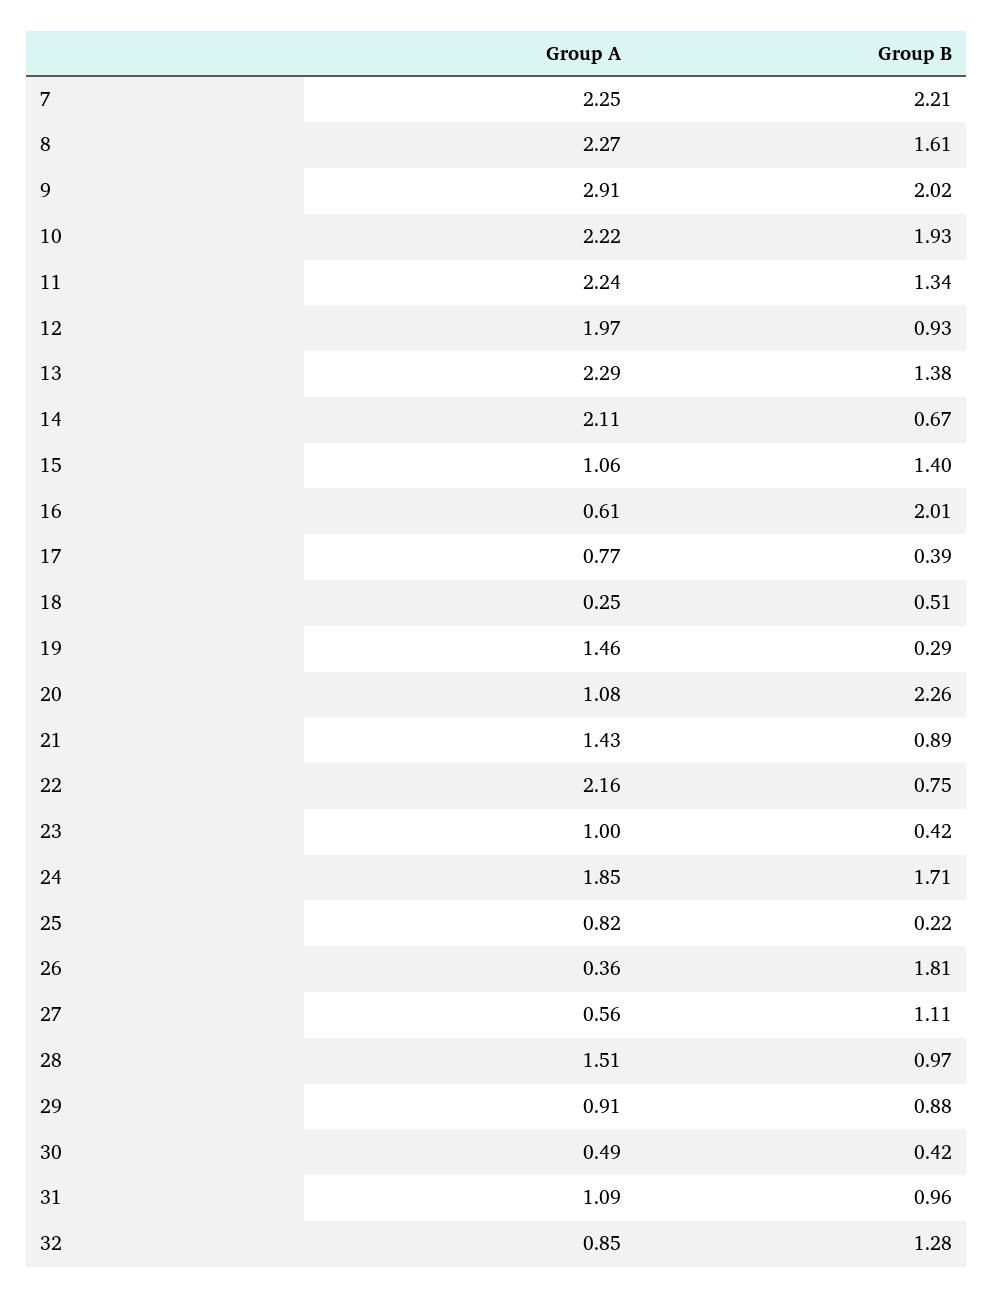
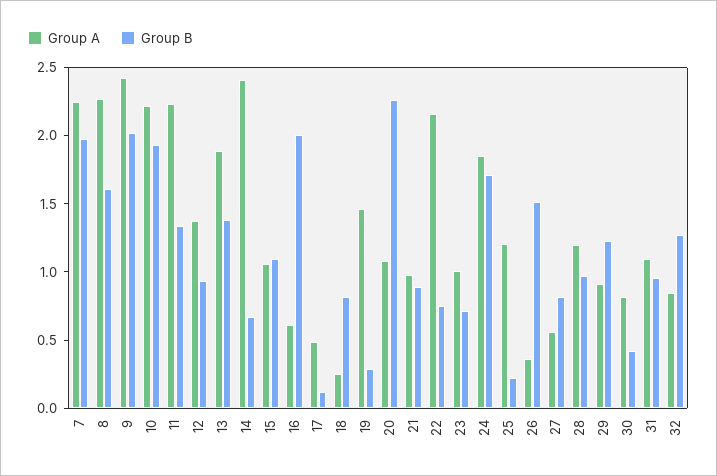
  {
    "Group A": {
      "7": 2.25,
      "8": 2.27,
-     "9": 2.91,
+     "9": 2.4,
      "10": 2.22,
      "11": 2.24,
-     "12": 1.97,
+     "12": 1.4,
-     "13": 2.29,
+     "13": 1.9,
-     "14": 2.11,
+     "14": 2.4,
      "15": 1.06,
      "16": 0.61,
-     "17": 0.77,
+     "17": 0.5,
      "18": 0.25,
      "19": 1.46,
      "20": 1.08,
-     "21": 1.43,
+     "21": 1,
      "22": 2.16,
      "23": 1,
      "24": 1.85,
-     "25": 0.82,
+     "25": 1.2,
      "26": 0.36,
      "27": 0.56,
-     "28": 1.51,
+     "28": 1.2,
      "29": 0.91,
-     "30": 0.49,
+     "30": 0.8,
      "31": 1.09,
      "32": 0.85
    },
    "Group B": {
-     "7": 2.21,
+     "7": 2,
      "8": 1.61,
      "9": 2.02,
      "10": 1.93,
      "11": 1.34,
      "12": 0.93,
      "13": 1.38,
      "14": 0.67,
-     "15": 1.4,
+     "15": 1.1,
      "16": 2.01,
-     "17": 0.39,
+     "17": 0.1,
-     "18": 0.51,
+     "18": 0.8,
      "19": 0.29,
      "20": 2.26,
      "21": 0.89,
      "22": 0.75,
-     "23": 0.42,
+     "23": 0.7,
      "24": 1.71,
      "25": 0.22,
-     "26": 1.81,
+     "26": 1.5,
-     "27": 1.11,
+     "27": 0.8,
      "28": 0.97,
-     "29": 0.88,
+     "29": 1.2,
      "30": 0.42,
      "31": 0.96,
      "32": 1.28
    }
  }

